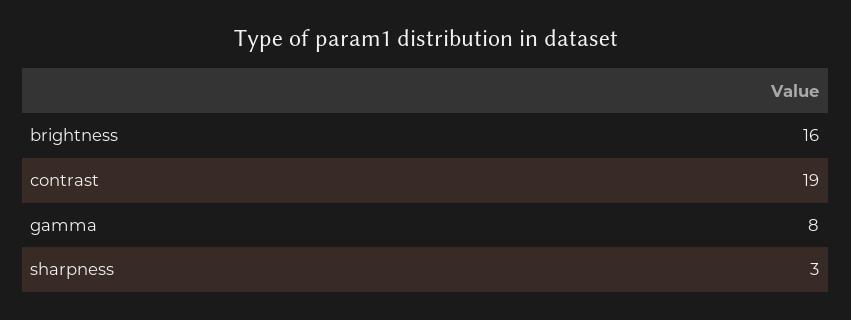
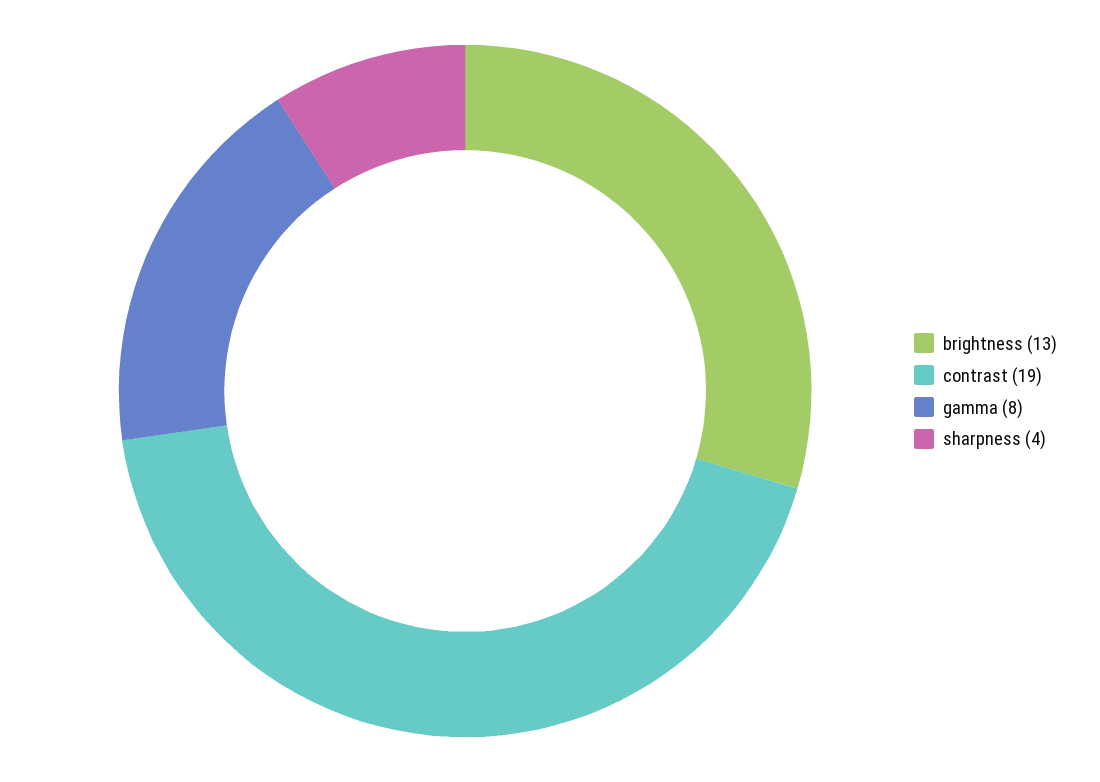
  {
-   "brightness": 16,
+   "brightness": 13,
    "contrast": 19,
    "gamma": 8,
-   "sharpness": 3
+   "sharpness": 4
  }

